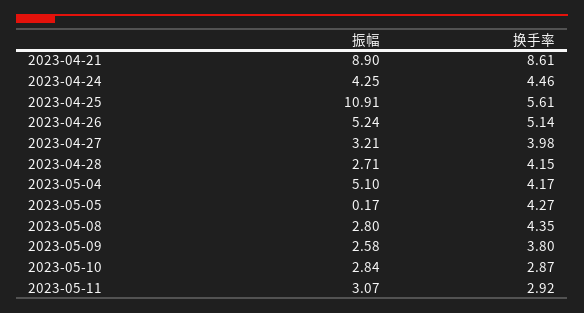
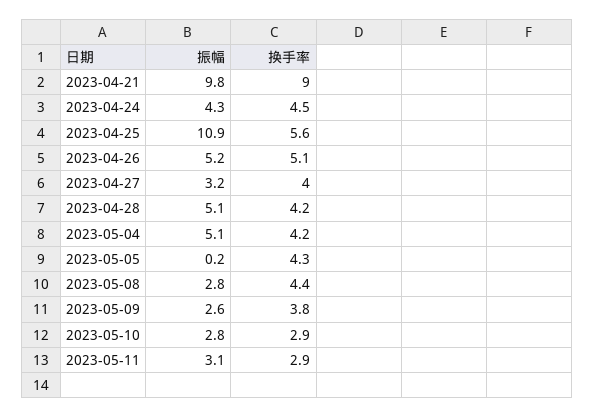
  {
    "振幅": {
-     "2023-04-21": 8.9,
+     "2023-04-21": 9.8,
      "2023-04-24": 4.25,
      "2023-04-25": 10.91,
      "2023-04-26": 5.24,
      "2023-04-27": 3.21,
-     "2023-04-28": 2.71,
+     "2023-04-28": 5.1,
      "2023-05-04": 5.1,
      "2023-05-05": 0.17,
      "2023-05-08": 2.8,
      "2023-05-09": 2.58,
      "2023-05-10": 2.84,
      "2023-05-11": 3.07
    },
    "换手率": {
-     "2023-04-21": 8.61,
+     "2023-04-21": 9,
      "2023-04-24": 4.46,
      "2023-04-25": 5.61,
      "2023-04-26": 5.14,
      "2023-04-27": 3.98,
      "2023-04-28": 4.15,
      "2023-05-04": 4.17,
      "2023-05-05": 4.27,
      "2023-05-08": 4.35,
      "2023-05-09": 3.8,
      "2023-05-10": 2.87,
      "2023-05-11": 2.92
    }
  }

